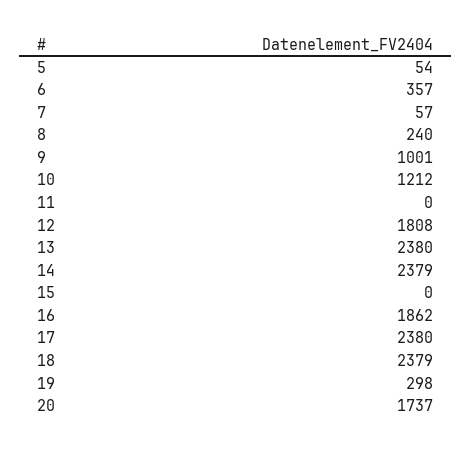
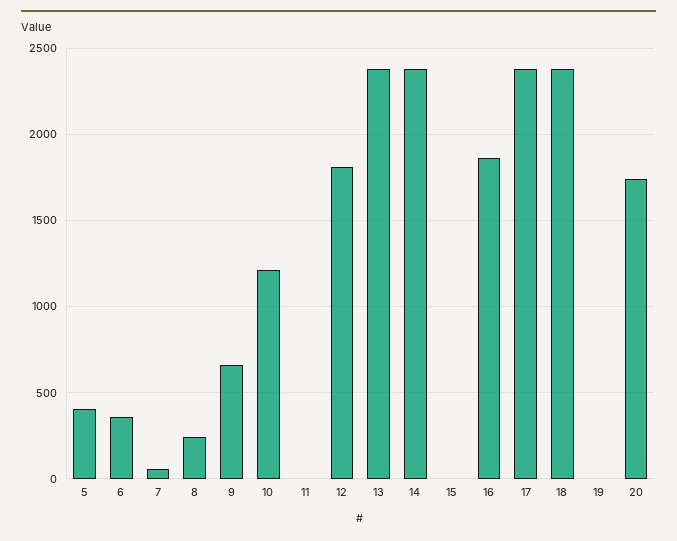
  {
-   "5": 54,
+   "5": 400,
    "6": 357,
    "7": 57,
    "8": 240,
-   "9": 1001,
+   "9": 650,
    "10": 1212,
    "11": 0,
    "12": 1808,
    "13": 2380,
    "14": 2379,
    "15": 0,
    "16": 1862,
    "17": 2380,
    "18": 2379,
-   "19": 298,
+   "19": 0,
    "20": 1737
  }

